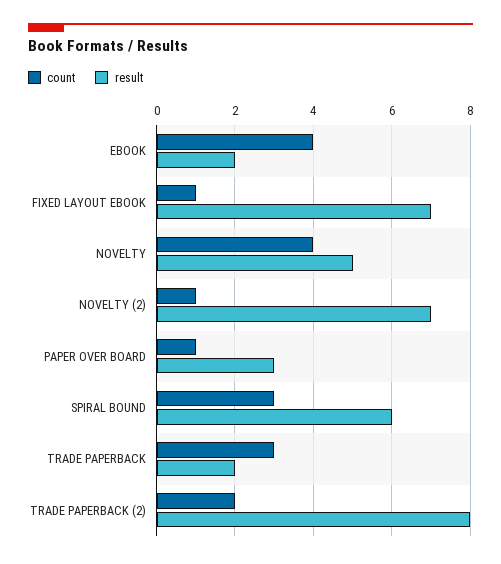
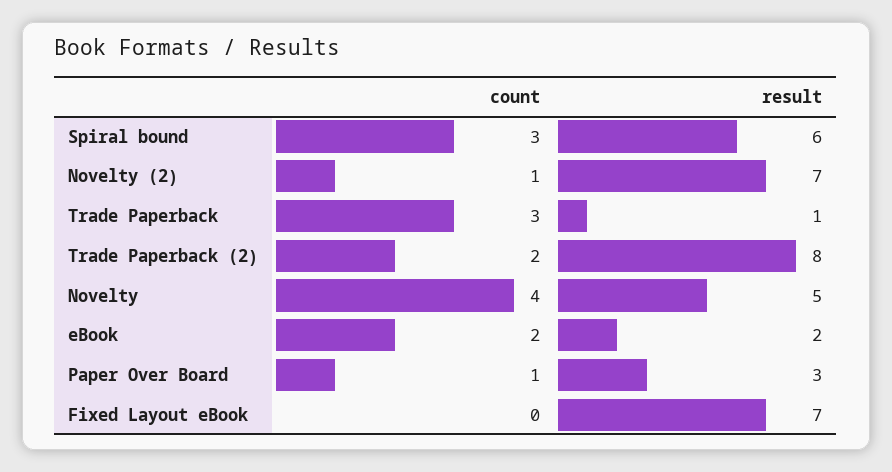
  {
    "count": {
-     "EBOOK": 4,
+     "EBOOK": 2,
-     "FIXED LAYOUT EBOOK": 1,
+     "FIXED LAYOUT EBOOK": 0,
      "NOVELTY": 4,
      "NOVELTY (2)": 1,
      "PAPER OVER BOARD": 1,
      "SPIRAL BOUND": 3,
      "TRADE PAPERBACK": 3,
      "TRADE PAPERBACK (2)": 2
    },
    "result": {
      "EBOOK": 2,
      "FIXED LAYOUT EBOOK": 7,
      "NOVELTY": 5,
      "NOVELTY (2)": 7,
      "PAPER OVER BOARD": 3,
      "SPIRAL BOUND": 6,
-     "TRADE PAPERBACK": 2,
+     "TRADE PAPERBACK": 1,
      "TRADE PAPERBACK (2)": 8
    }
  }

